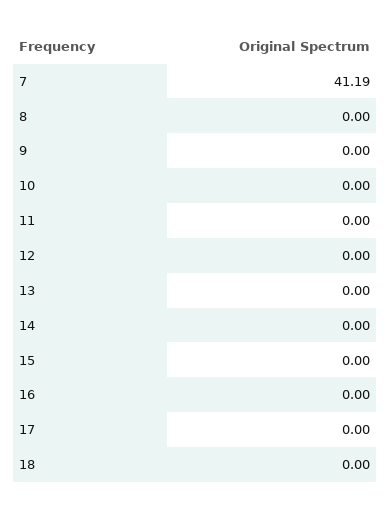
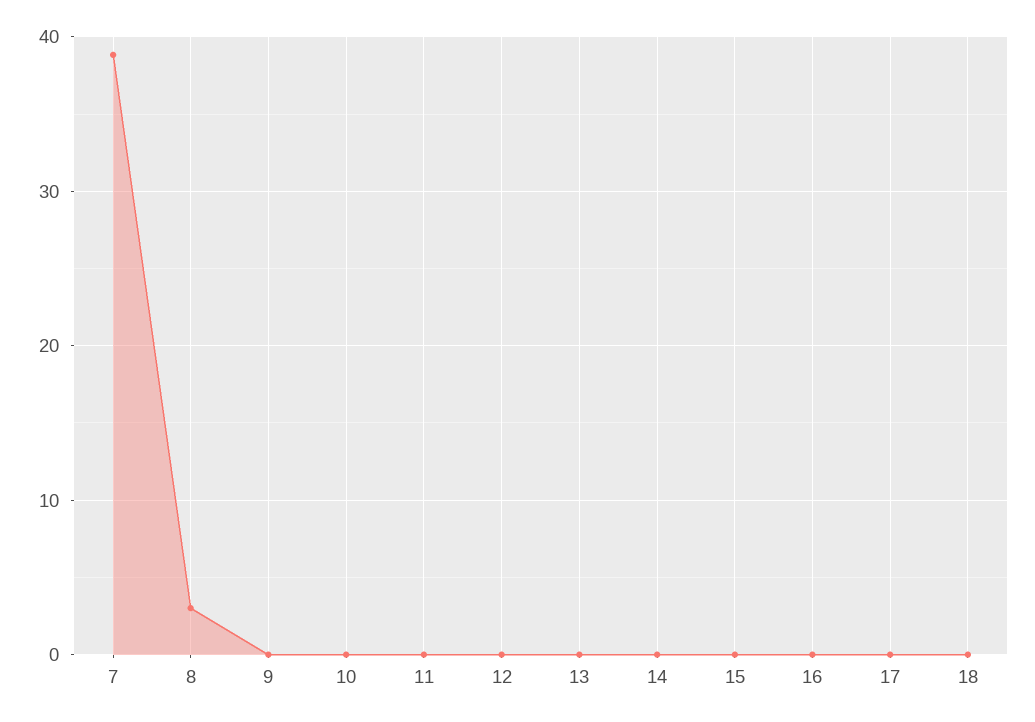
  {
-   "7": 41.19,
+   "7": 39,
-   "8": 0,
+   "8": 3,
    "9": 0,
    "10": 0,
    "11": 0,
    "12": 0,
    "13": 0,
    "14": 0,
    "15": 0,
    "16": 0,
    "17": 0,
    "18": 0
  }

